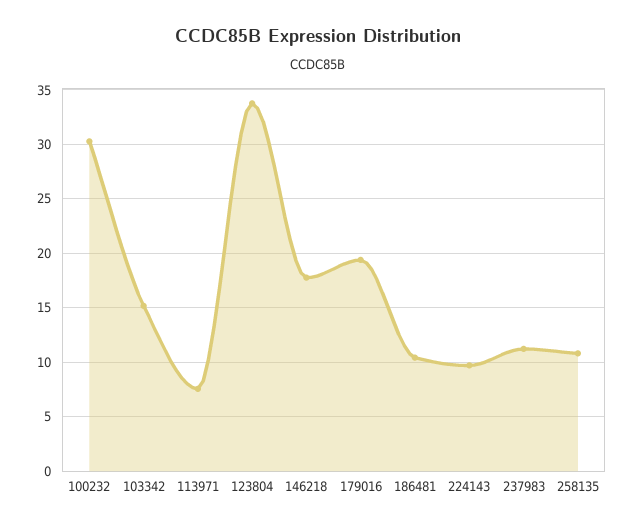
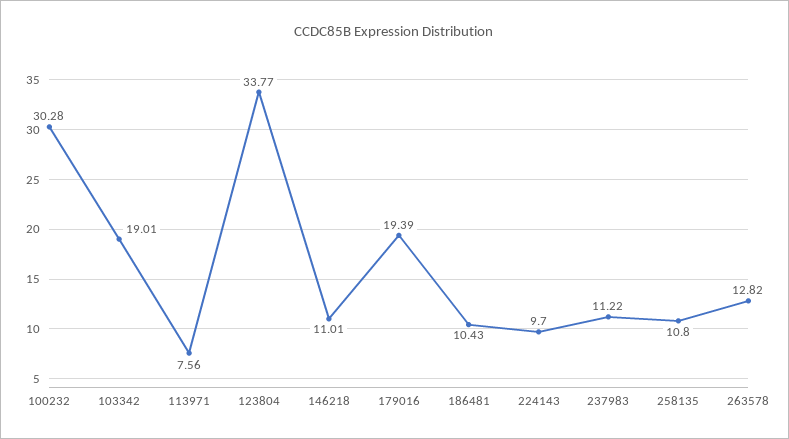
  {
    "100232": 30.28,
-   "103342": 15,
+   "103342": 19.01,
    "113971": 7.56,
    "123804": 33.77,
-   "146218": 18,
+   "146218": 11.01,
    "179016": 19.39,
    "186481": 10.43,
    "224143": 9.7,
    "237983": 11.22,
-   "258135": 10.8
+   "258135": 10.8,
+   "263578": 12.82
  }

